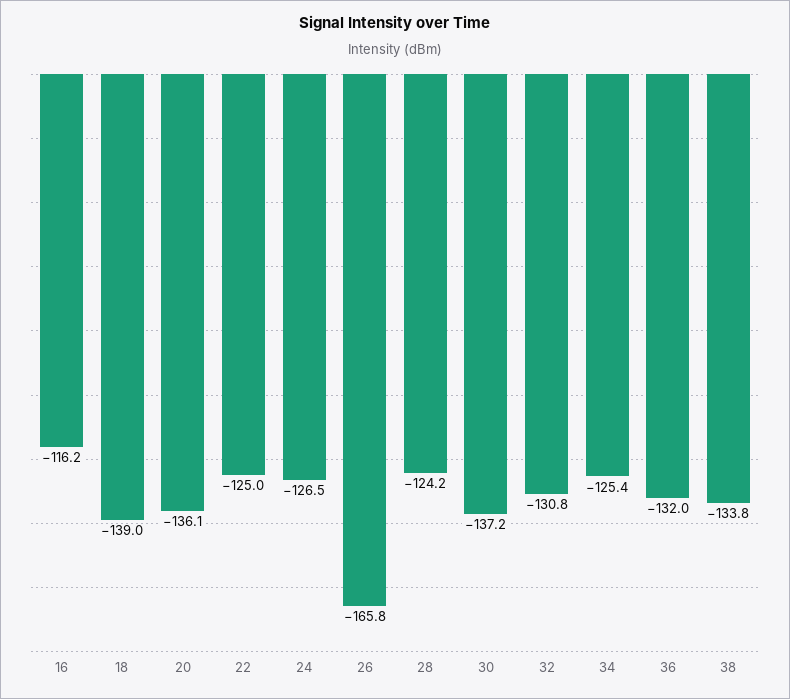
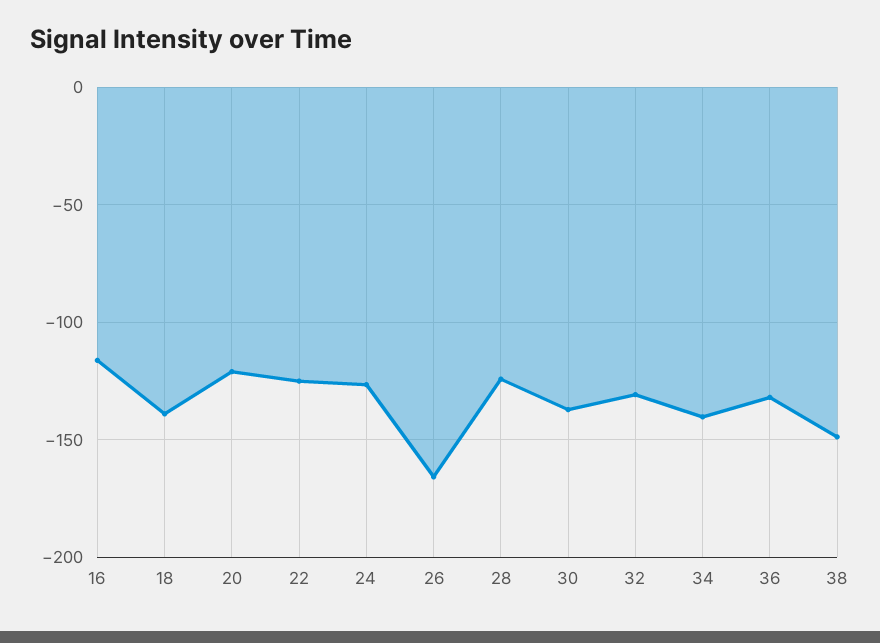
  {
    "16": -116.2,
    "18": -139,
-   "20": -136.1,
+   "20": -120,
    "22": -125,
    "24": -126.5,
    "26": -165.8,
    "28": -124.2,
    "30": -137.2,
    "32": -130.8,
-   "34": -125.4,
+   "34": -140,
    "36": -132,
-   "38": -133.8
+   "38": -150
  }

